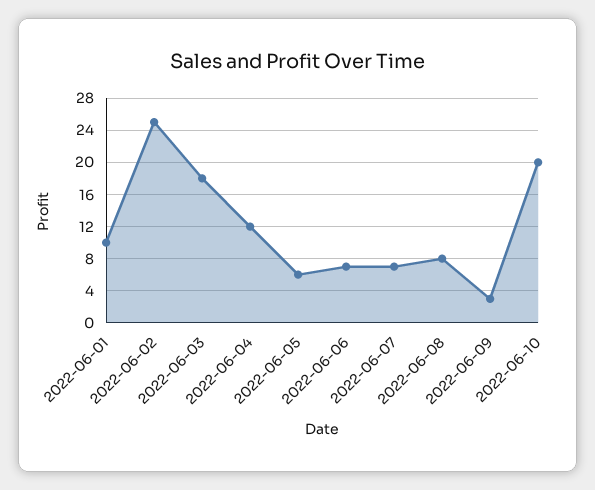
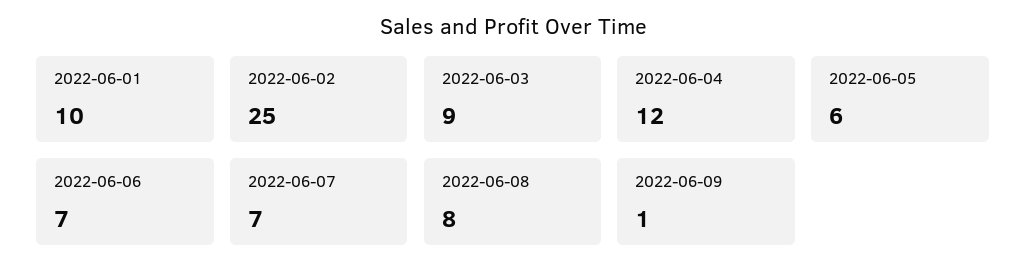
  {
    "2022-06-01": 10,
    "2022-06-02": 25,
-   "2022-06-03": 18,
+   "2022-06-03": 9,
    "2022-06-04": 12,
    "2022-06-05": 6,
    "2022-06-06": 7,
    "2022-06-07": 7,
    "2022-06-08": 8,
-   "2022-06-09": 3,
+   "2022-06-09": 1
-   "2022-06-10": 20
  }

